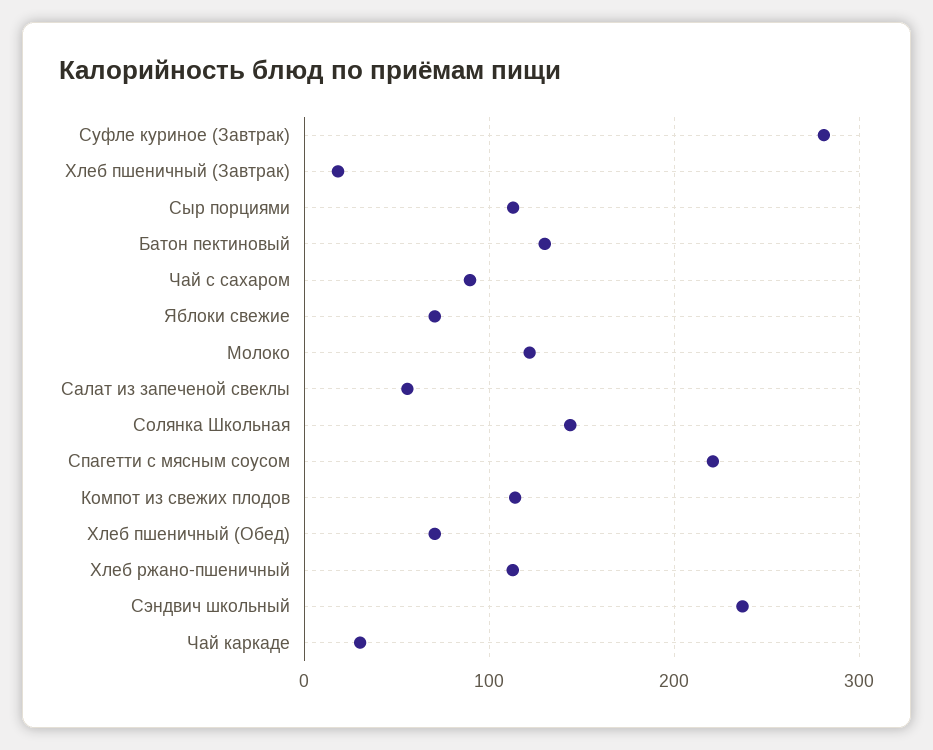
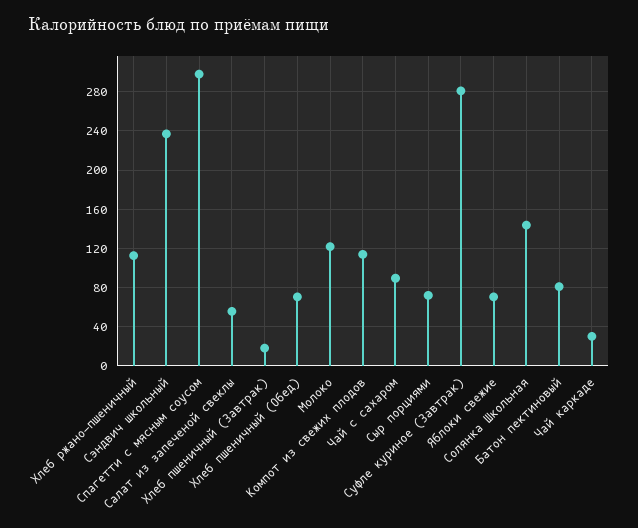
  {
    "Суфле куриное (Завтрак)": 280,
    "Хлеб пшеничный (Завтрак)": 20,
-   "Сыр порциями": 110,
+   "Сыр порциями": 70,
-   "Батон пектиновый": 130,
+   "Батон пектиновый": 80,
    "Чай с сахаром": 90,
    "Яблоки свежие": 70,
    "Молоко": 120,
    "Салат из запеченой свеклы": 60,
    "Солянка Школьная": 140,
-   "Спагетти с мясным соусом": 220,
+   "Спагетти с мясным соусом": 300,
    "Компот из свежих плодов": 110,
    "Хлеб пшеничный (Обед)": 70,
    "Хлеб ржано-пшеничный": 110,
    "Сэндвич школьный": 240,
    "Чай каркаде": 30
  }

